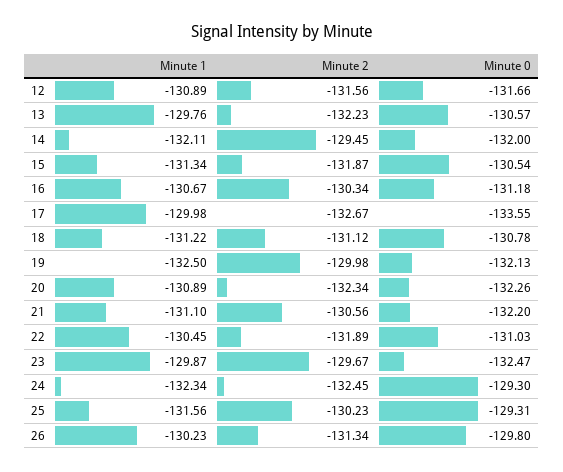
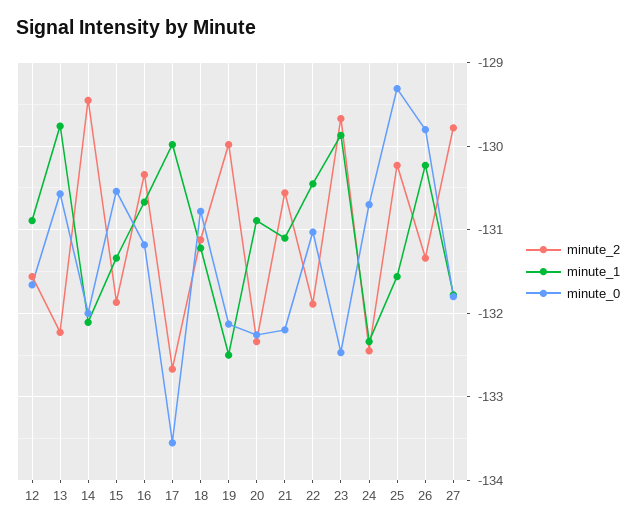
  {
    "Minute 1": {
      "12": -130.89,
      "13": -129.76,
      "14": -132.11,
      "15": -131.34,
      "16": -130.67,
      "17": -129.98,
      "18": -131.22,
      "19": -132.5,
      "20": -130.89,
      "21": -131.1,
      "22": -130.45,
      "23": -129.87,
      "24": -132.34,
      "25": -131.56,
-     "26": -130.23
+     "26": -130.23,
+     "27": -131.8
    },
    "Minute 2": {
      "12": -131.56,
      "13": -132.23,
      "14": -129.45,
      "15": -131.87,
      "16": -130.34,
      "17": -132.67,
      "18": -131.12,
      "19": -129.98,
      "20": -132.34,
      "21": -130.56,
      "22": -131.89,
      "23": -129.67,
      "24": -132.45,
      "25": -130.23,
-     "26": -131.34
+     "26": -131.34,
+     "27": -129.8
    },
    "Minute 0": {
      "12": -131.66,
      "13": -130.57,
      "14": -132,
      "15": -130.54,
      "16": -131.18,
      "17": -133.55,
      "18": -130.78,
      "19": -132.13,
      "20": -132.26,
      "21": -132.2,
      "22": -131.03,
      "23": -132.47,
-     "24": -129.3,
+     "24": -130.7,
      "25": -129.31,
-     "26": -129.8
+     "26": -129.8,
+     "27": -131.8
    }
  }

